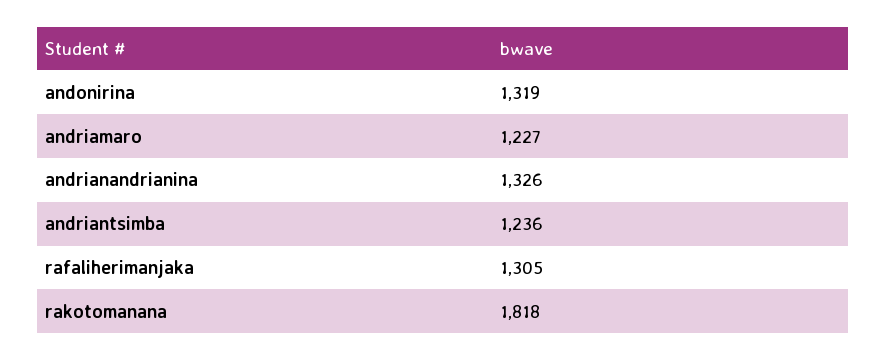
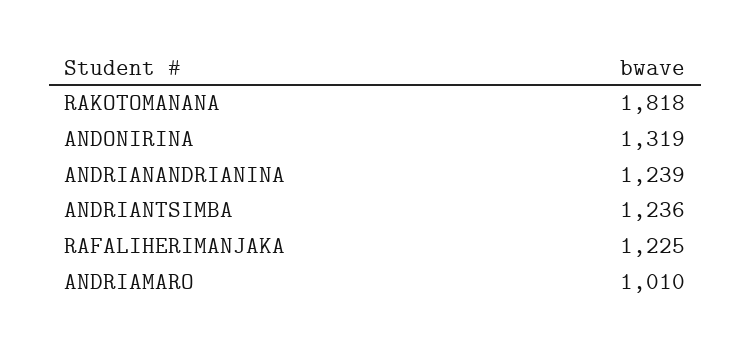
  {
    "andonirina": 1319,
-   "andriamaro": 1227,
+   "andriamaro": 1010,
-   "andrianandrianina": 1326,
+   "andrianandrianina": 1239,
    "andriantsimba": 1236,
-   "rafaliherimanjaka": 1305,
+   "rafaliherimanjaka": 1225,
    "rakotomanana": 1818
  }

